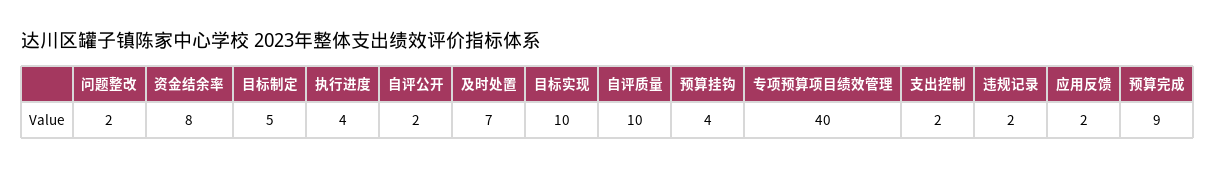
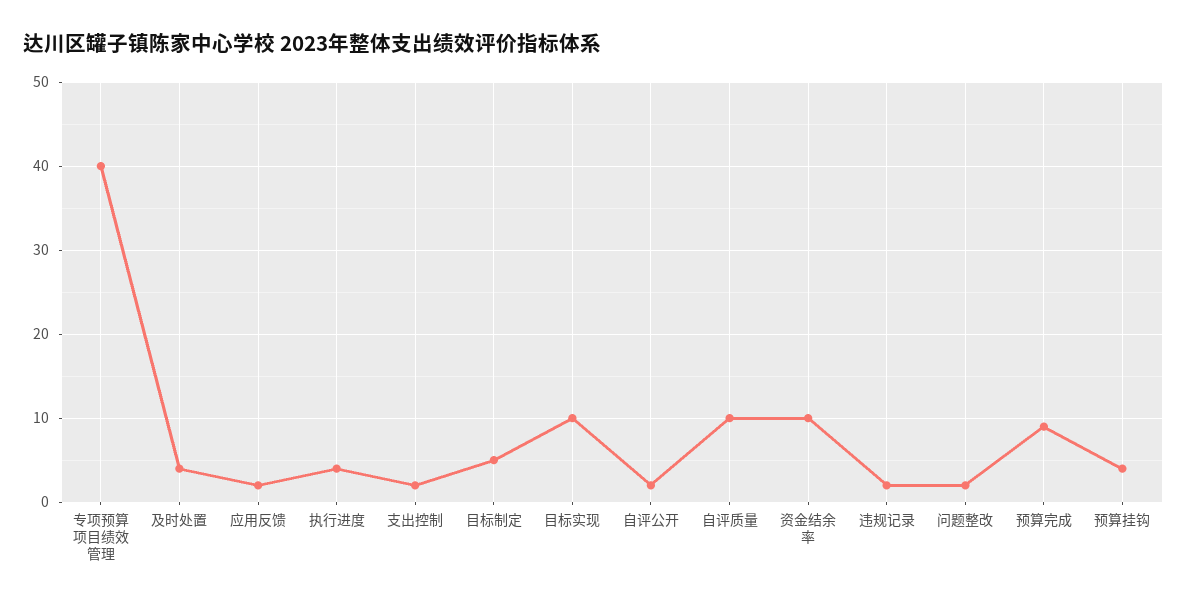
  {
    "问题整改": 2,
-   "资金结余率": 8,
+   "资金结余率": 10,
    "目标制定": 5,
    "执行进度": 4,
    "自评公开": 2,
-   "及时处置": 7,
+   "及时处置": 4,
    "目标实现": 10,
    "自评质量": 10,
    "预算挂钩": 4,
    "专项预算项目绩效管理": 40,
    "支出控制": 2,
    "违规记录": 2,
    "应用反馈": 2,
    "预算完成": 9
  }

